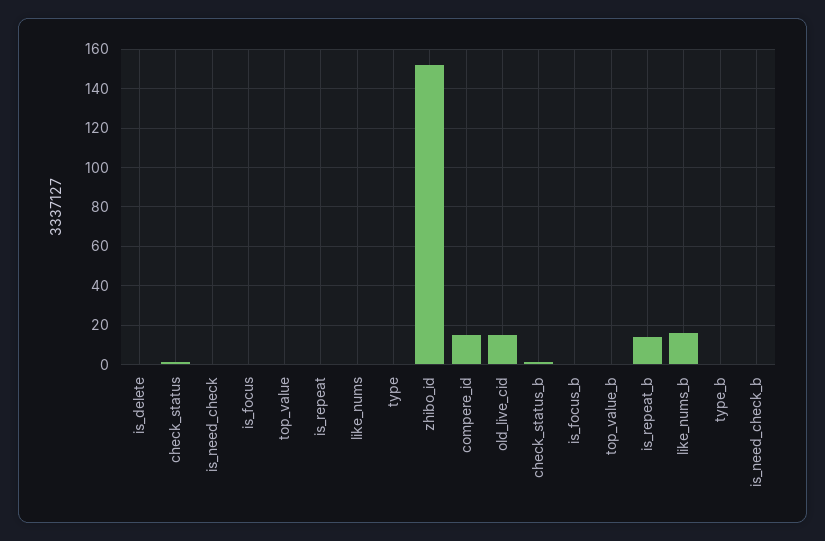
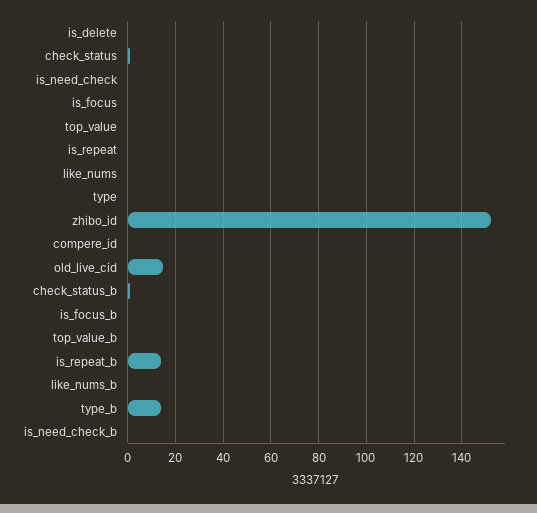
  {
    "is_delete": 0,
    "check_status": 0,
    "is_need_check": 0,
    "is_focus": 0,
    "top_value": 0,
    "is_repeat": 0,
    "like_nums": 0,
    "type": 0,
    "zhibo_id": 150,
-   "compere_id": 15,
+   "compere_id": 0,
    "old_live_cid": 15,
    "check_status_b": 0,
    "is_focus_b": 0,
    "top_value_b": 0,
    "is_repeat_b": 15,
-   "like_nums_b": 15,
+   "like_nums_b": 0,
-   "type_b": 0,
+   "type_b": 15,
    "is_need_check_b": 0
  }

